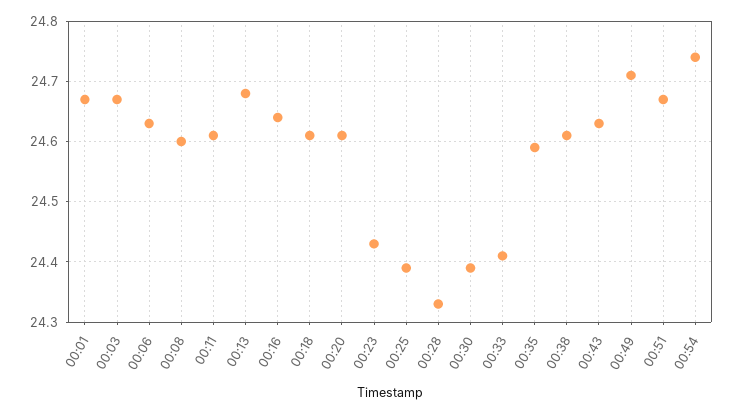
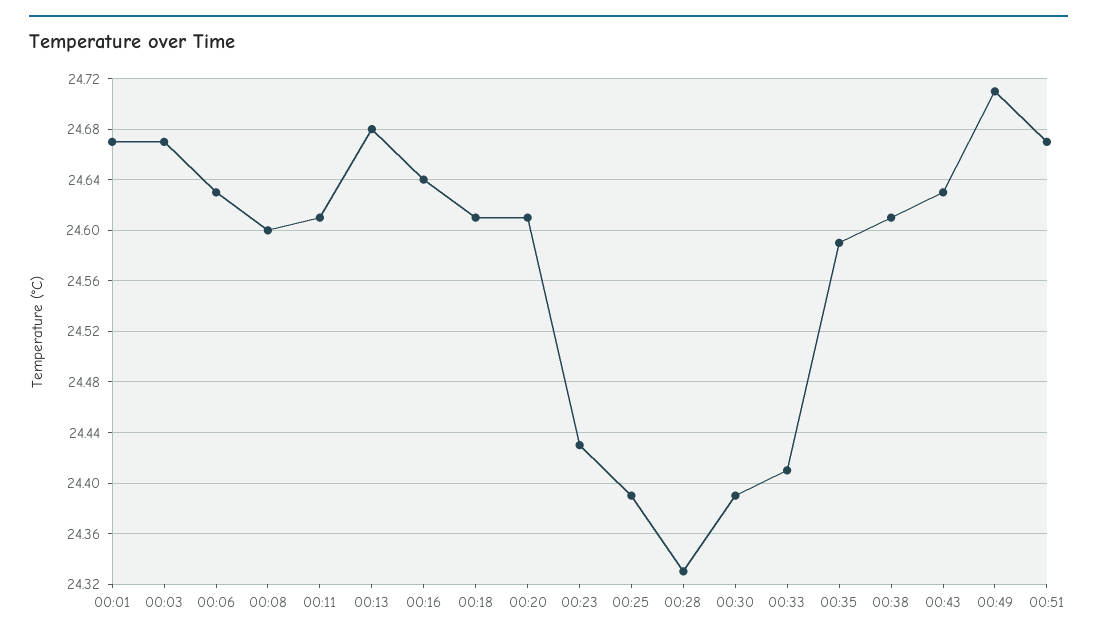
  {
    "00:01": 24.67,
    "00:03": 24.67,
    "00:06": 24.63,
    "00:08": 24.6,
    "00:11": 24.61,
    "00:13": 24.68,
    "00:16": 24.64,
    "00:18": 24.61,
    "00:20": 24.61,
    "00:23": 24.43,
    "00:25": 24.39,
    "00:28": 24.33,
    "00:30": 24.39,
    "00:33": 24.41,
    "00:35": 24.59,
    "00:38": 24.61,
    "00:43": 24.63,
    "00:49": 24.71,
-   "00:51": 24.67,
+   "00:51": 24.67
-   "00:54": 24.74
  }

